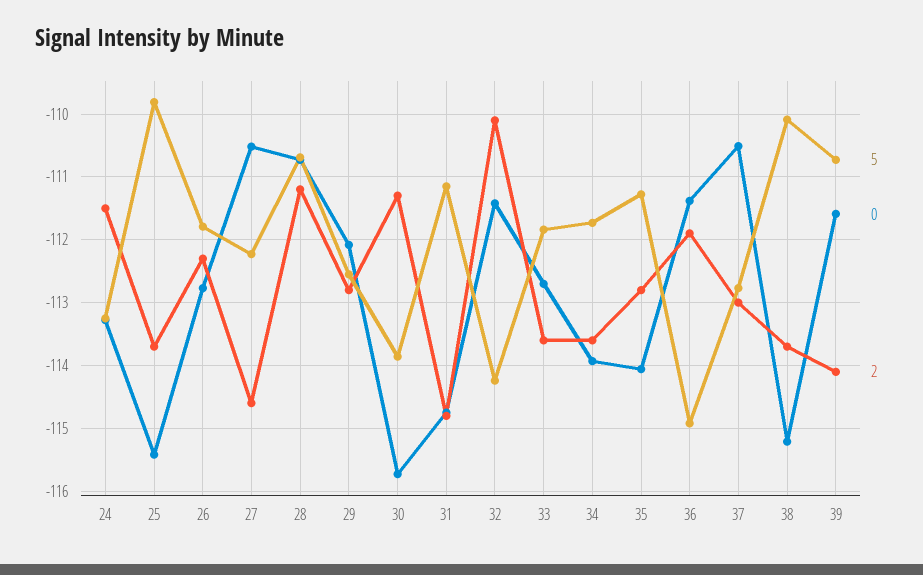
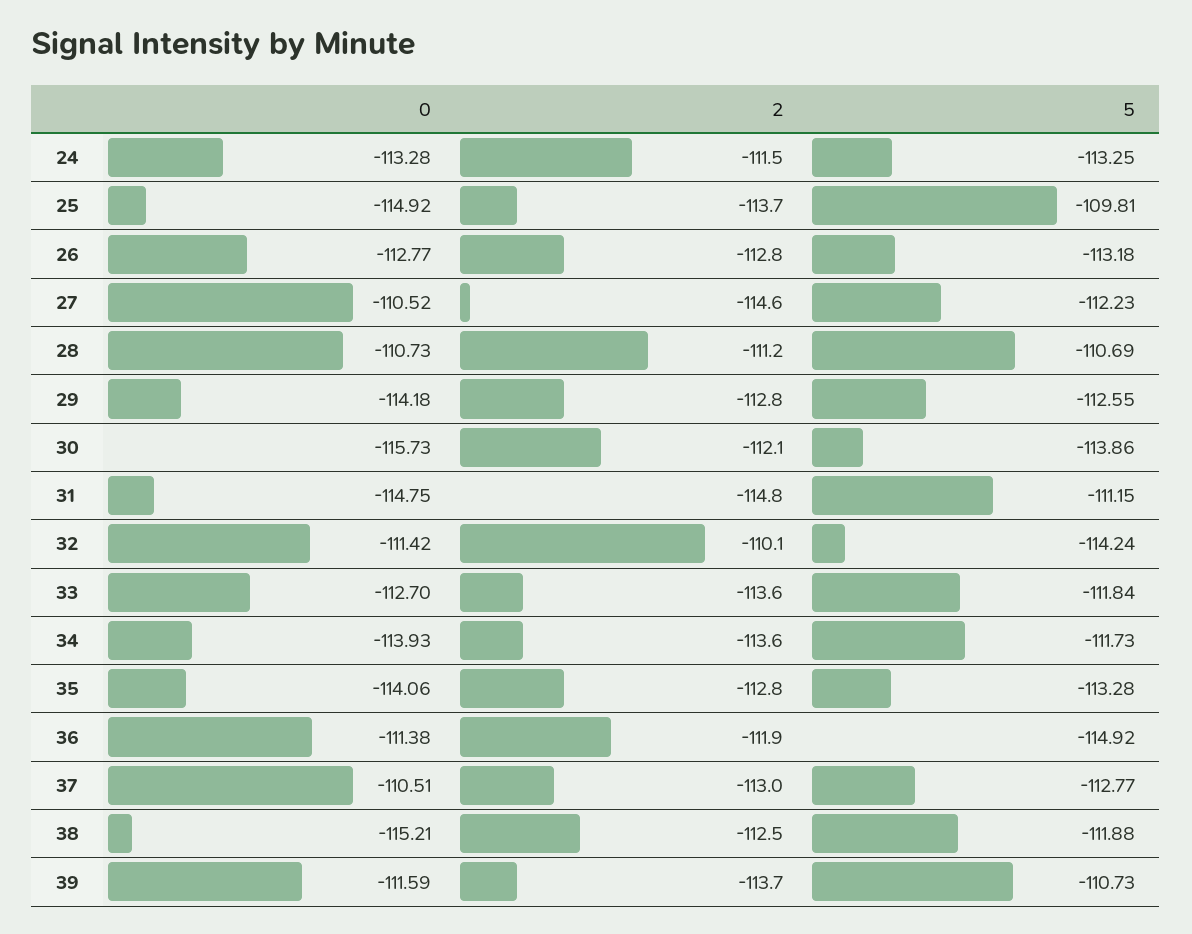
  {
    "5": {
      "24": -113.25,
      "25": -109.81,
-     "26": -111.8,
+     "26": -113.18,
      "27": -112.23,
      "28": -110.69,
      "29": -112.55,
      "30": -113.86,
      "31": -111.15,
      "32": -114.24,
      "33": -111.84,
      "34": -111.73,
-     "35": -111.3,
+     "35": -113.28,
      "36": -114.92,
      "37": -112.77,
-     "38": -110.1,
+     "38": -111.88,
      "39": -110.73
    },
    "0": {
      "24": -113.28,
-     "25": -115.4,
+     "25": -114.92,
      "26": -112.77,
      "27": -110.52,
      "28": -110.73,
-     "29": -112.1,
+     "29": -114.18,
      "30": -115.73,
      "31": -114.75,
      "32": -111.42,
      "33": -112.7,
      "34": -113.93,
      "35": -114.06,
      "36": -111.38,
      "37": -110.51,
      "38": -115.21,
      "39": -111.59
    },
    "2": {
      "24": -111.5,
      "25": -113.7,
-     "26": -112.3,
+     "26": -112.8,
      "27": -114.6,
      "28": -111.2,
      "29": -112.8,
-     "30": -111.3,
+     "30": -112.1,
      "31": -114.8,
      "32": -110.1,
      "33": -113.6,
      "34": -113.6,
      "35": -112.8,
      "36": -111.9,
      "37": -113,
-     "38": -113.7,
+     "38": -112.5,
-     "39": -114.1
+     "39": -113.7
    }
  }

